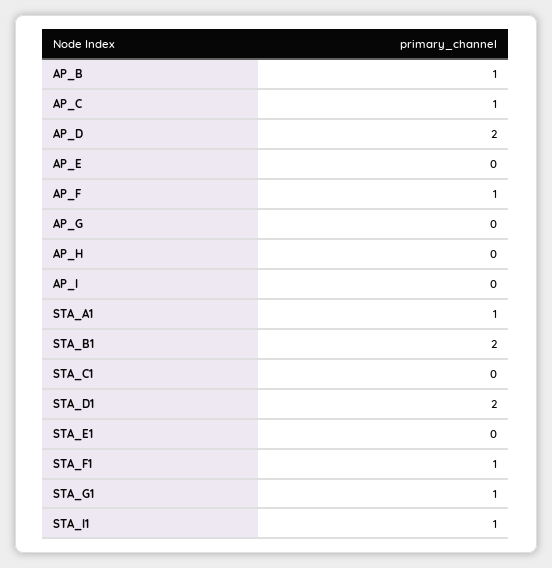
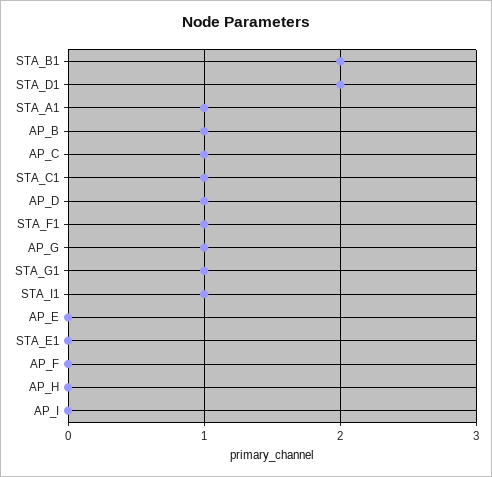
  {
    "AP_B": 1,
    "AP_C": 1,
-   "AP_D": 2,
+   "AP_D": 1,
    "AP_E": 0,
-   "AP_F": 1,
+   "AP_F": 0,
-   "AP_G": 0,
+   "AP_G": 1,
    "AP_H": 0,
    "AP_I": 0,
    "STA_A1": 1,
    "STA_B1": 2,
-   "STA_C1": 0,
+   "STA_C1": 1,
    "STA_D1": 2,
    "STA_E1": 0,
    "STA_F1": 1,
    "STA_G1": 1,
    "STA_I1": 1
  }

